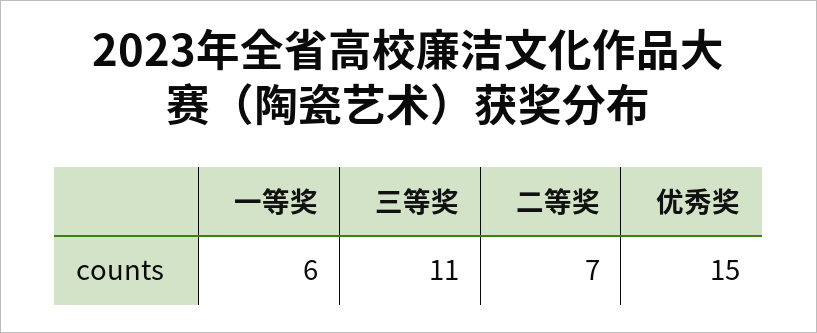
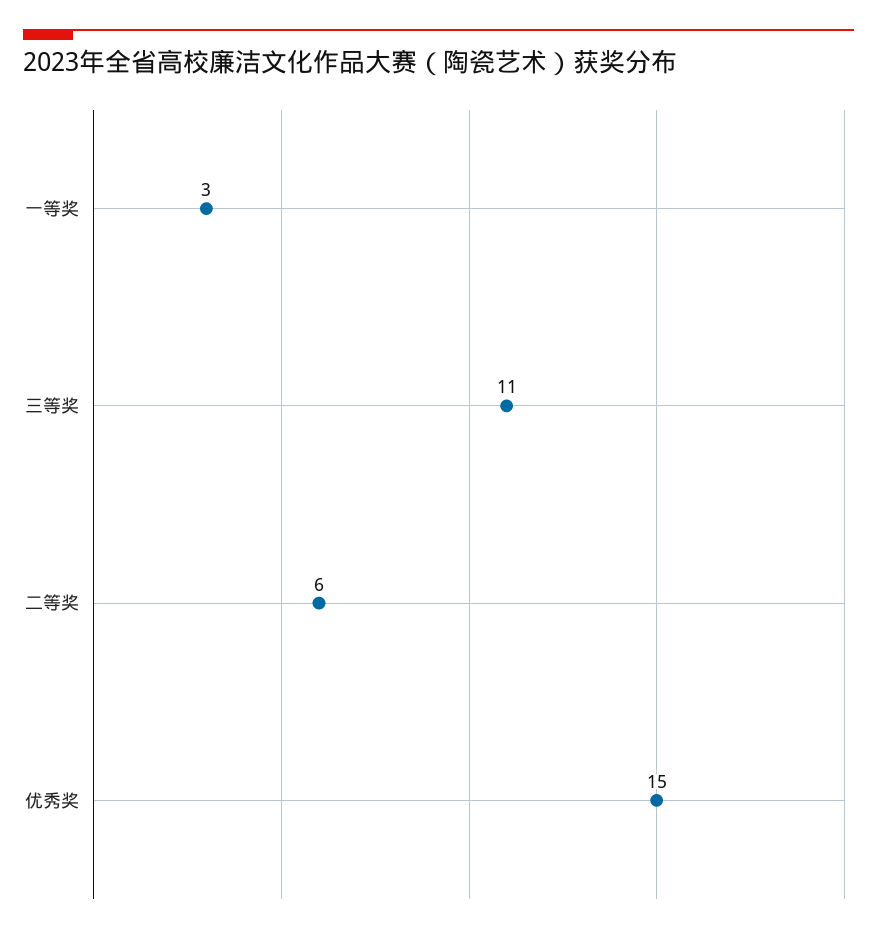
  {
-   "一等奖": 6,
+   "一等奖": 3,
    "三等奖": 11,
-   "二等奖": 7,
+   "二等奖": 6,
    "优秀奖": 15
  }

